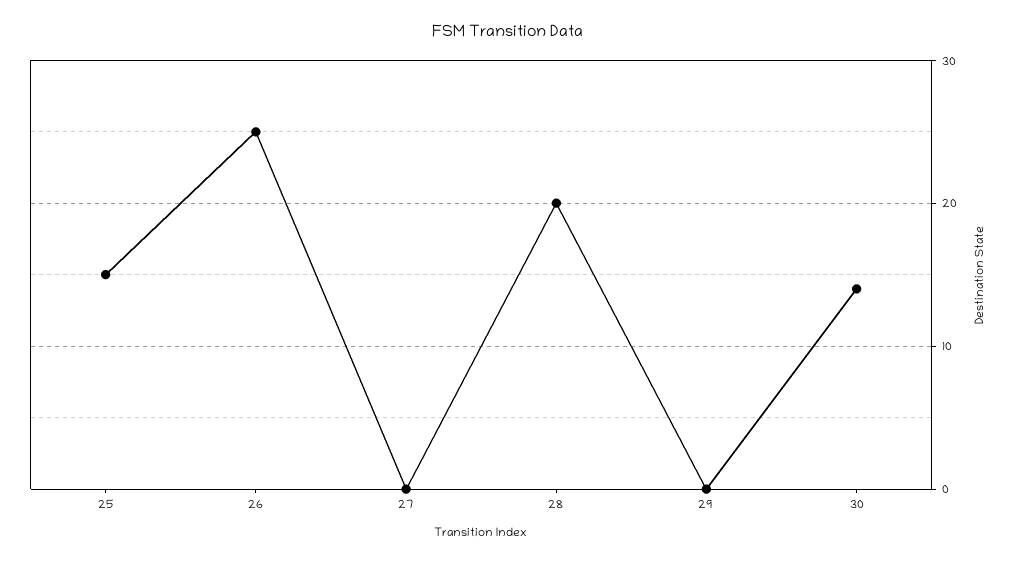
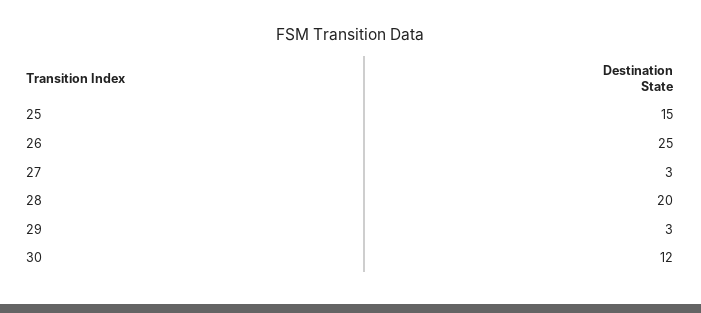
  {
    "25": 15,
    "26": 25,
-   "27": 0,
+   "27": 3,
    "28": 20,
-   "29": 0,
+   "29": 3,
-   "30": 14
+   "30": 12
  }

